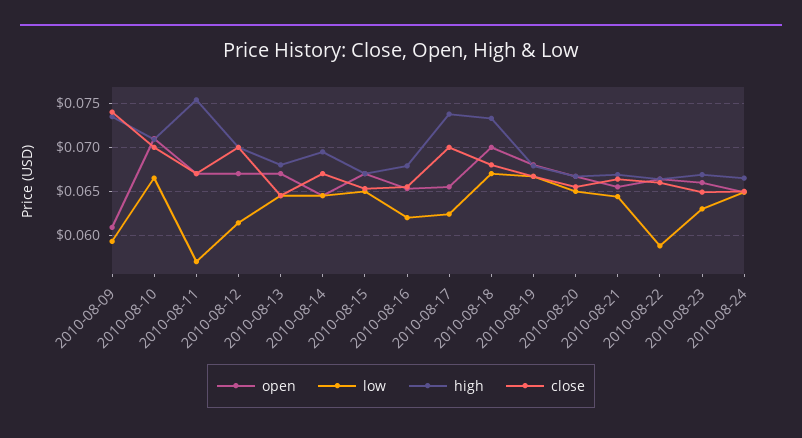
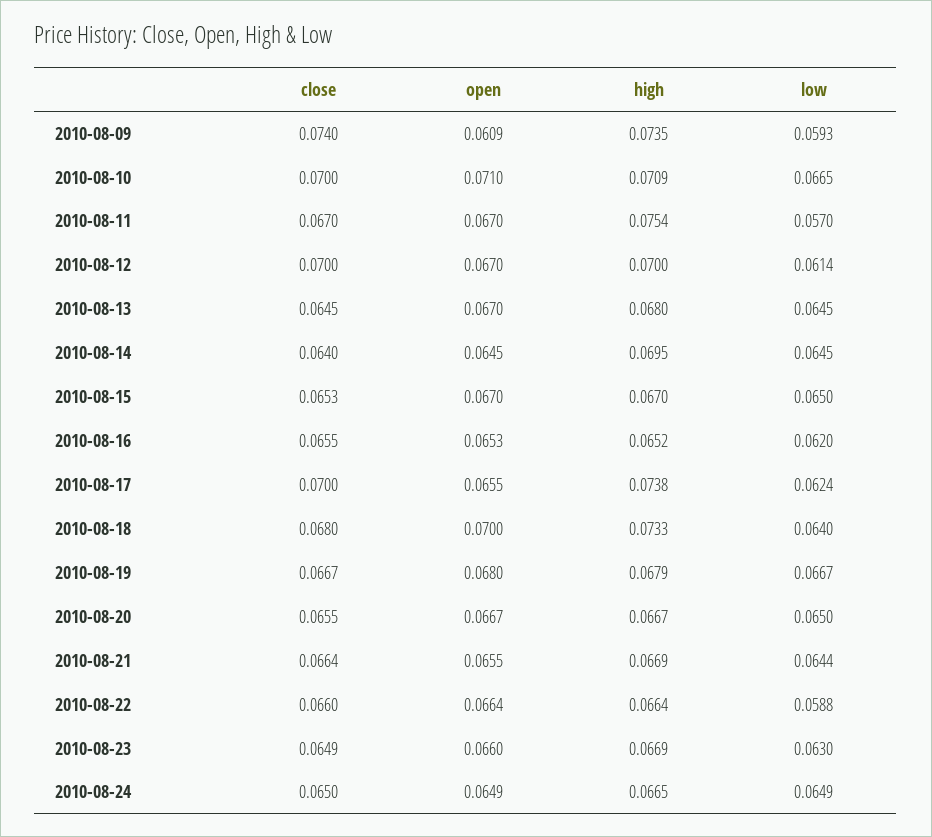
  {
    "open": {
      "2010-08-09": 0.0609,
      "2010-08-10": 0.071,
      "2010-08-11": 0.067,
      "2010-08-12": 0.067,
      "2010-08-13": 0.067,
      "2010-08-14": 0.0645,
      "2010-08-15": 0.067,
      "2010-08-16": 0.0653,
      "2010-08-17": 0.0655,
      "2010-08-18": 0.07,
      "2010-08-19": 0.068,
      "2010-08-20": 0.0667,
      "2010-08-21": 0.0655,
      "2010-08-22": 0.0664,
      "2010-08-23": 0.066,
      "2010-08-24": 0.0649
    },
    "low": {
      "2010-08-09": 0.0593,
      "2010-08-10": 0.0665,
      "2010-08-11": 0.057,
      "2010-08-12": 0.0614,
      "2010-08-13": 0.0645,
      "2010-08-14": 0.0645,
      "2010-08-15": 0.065,
      "2010-08-16": 0.062,
      "2010-08-17": 0.0624,
-     "2010-08-18": 0.067,
+     "2010-08-18": 0.064,
      "2010-08-19": 0.0667,
      "2010-08-20": 0.065,
      "2010-08-21": 0.0644,
      "2010-08-22": 0.0588,
      "2010-08-23": 0.063,
      "2010-08-24": 0.0649
    },
    "high": {
      "2010-08-09": 0.0735,
      "2010-08-10": 0.0709,
      "2010-08-11": 0.0754,
      "2010-08-12": 0.07,
      "2010-08-13": 0.068,
      "2010-08-14": 0.0695,
      "2010-08-15": 0.067,
-     "2010-08-16": 0.068,
+     "2010-08-16": 0.0652,
      "2010-08-17": 0.0738,
      "2010-08-18": 0.0733,
      "2010-08-19": 0.0679,
      "2010-08-20": 0.0667,
      "2010-08-21": 0.0669,
      "2010-08-22": 0.0664,
      "2010-08-23": 0.0669,
      "2010-08-24": 0.0665
    },
    "close": {
      "2010-08-09": 0.074,
      "2010-08-10": 0.07,
      "2010-08-11": 0.067,
      "2010-08-12": 0.07,
      "2010-08-13": 0.0645,
-     "2010-08-14": 0.067,
+     "2010-08-14": 0.064,
      "2010-08-15": 0.0653,
      "2010-08-16": 0.0655,
      "2010-08-17": 0.07,
      "2010-08-18": 0.068,
      "2010-08-19": 0.0667,
      "2010-08-20": 0.0655,
      "2010-08-21": 0.0664,
      "2010-08-22": 0.066,
      "2010-08-23": 0.0649,
      "2010-08-24": 0.065
    }
  }

